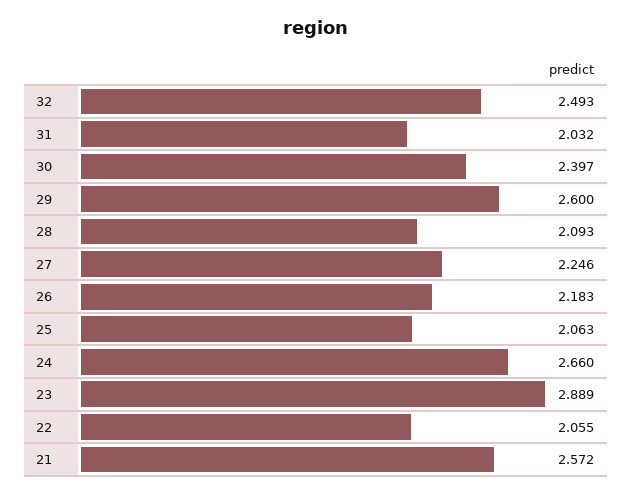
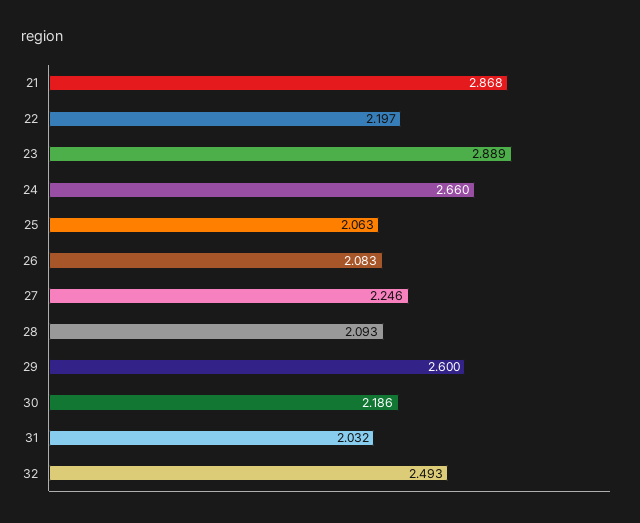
  {
    "32": 2.493,
    "31": 2.032,
-   "30": 2.397,
+   "30": 2.186,
    "29": 2.6,
    "28": 2.093,
    "27": 2.246,
-   "26": 2.183,
+   "26": 2.083,
    "25": 2.063,
    "24": 2.66,
    "23": 2.889,
-   "22": 2.055,
+   "22": 2.197,
-   "21": 2.572
+   "21": 2.868
  }

